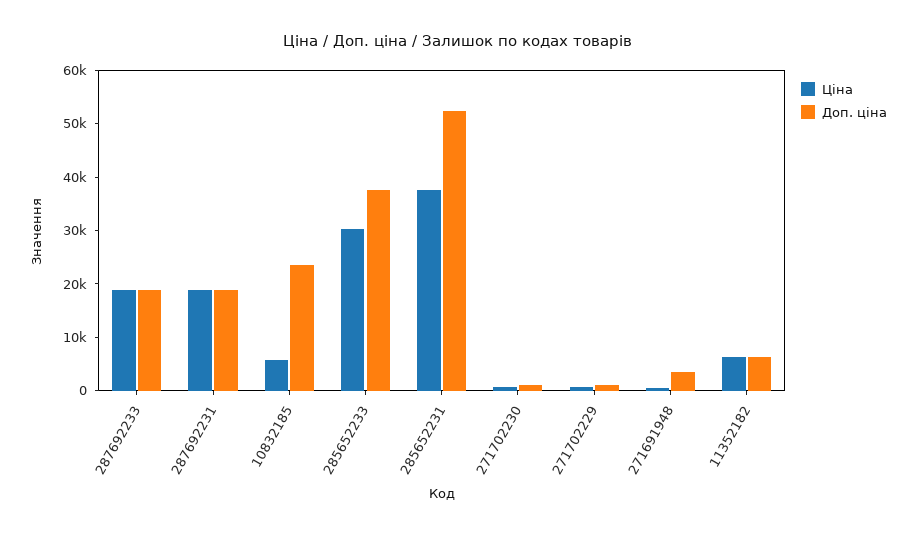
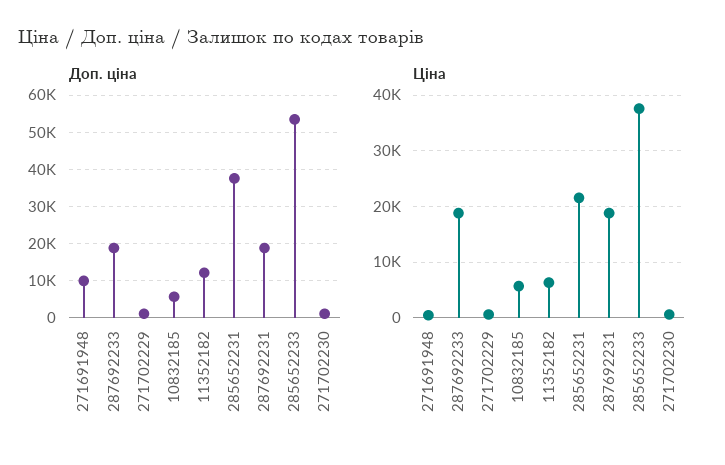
  {
    "Ціна": {
      "287692233": 18000,
      "287692231": 18000,
      "10832185": 6000,
-     "285652233": 30000,
+     "285652233": 38000,
-     "285652231": 38000,
+     "285652231": 22000,
      "271702230": 0,
      "271702229": 0,
      "271691948": 0,
      "11352182": 6000
    },
    "Доп. ціна": {
      "287692233": 18000,
      "287692231": 18000,
-     "10832185": 24000,
+     "10832185": 6000,
-     "285652233": 38000,
+     "285652233": 54000,
-     "285652231": 52000,
+     "285652231": 38000,
      "271702230": 2000,
      "271702229": 2000,
-     "271691948": 4000,
+     "271691948": 10000,
-     "11352182": 6000
+     "11352182": 12000
    }
  }

